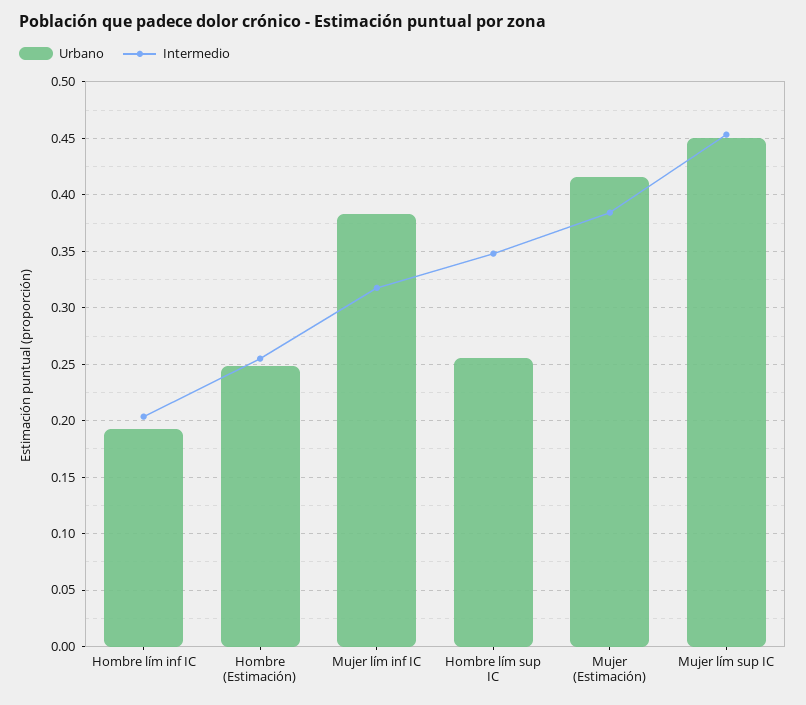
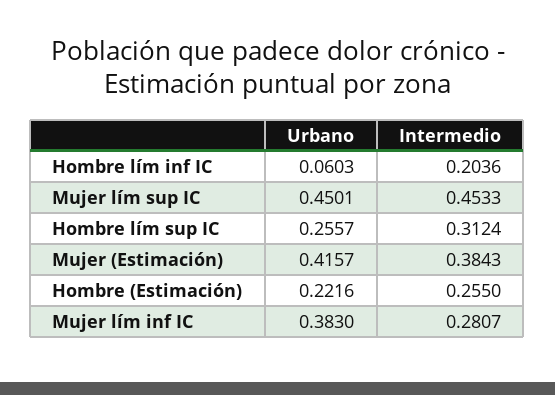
  {
    "Urbano": {
-     "Hombre lím inf IC": 0.19,
+     "Hombre lím inf IC": 0.0603,
-     "Hombre (Estimación)": 0.25,
+     "Hombre (Estimación)": 0.2216,
      "Mujer lím inf IC": 0.383,
      "Hombre lím sup IC": 0.2557,
      "Mujer (Estimación)": 0.4157,
      "Mujer lím sup IC": 0.4501
    },
    "Intermedio": {
      "Hombre lím inf IC": 0.2036,
      "Hombre (Estimación)": 0.255,
-     "Mujer lím inf IC": 0.32,
+     "Mujer lím inf IC": 0.2807,
-     "Hombre lím sup IC": 0.35,
+     "Hombre lím sup IC": 0.3124,
      "Mujer (Estimación)": 0.3843,
      "Mujer lím sup IC": 0.4533
    }
  }

